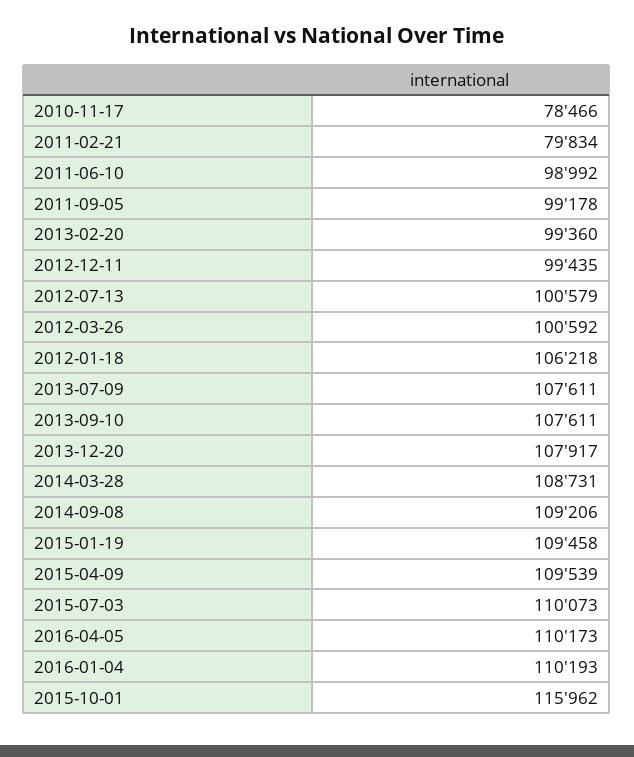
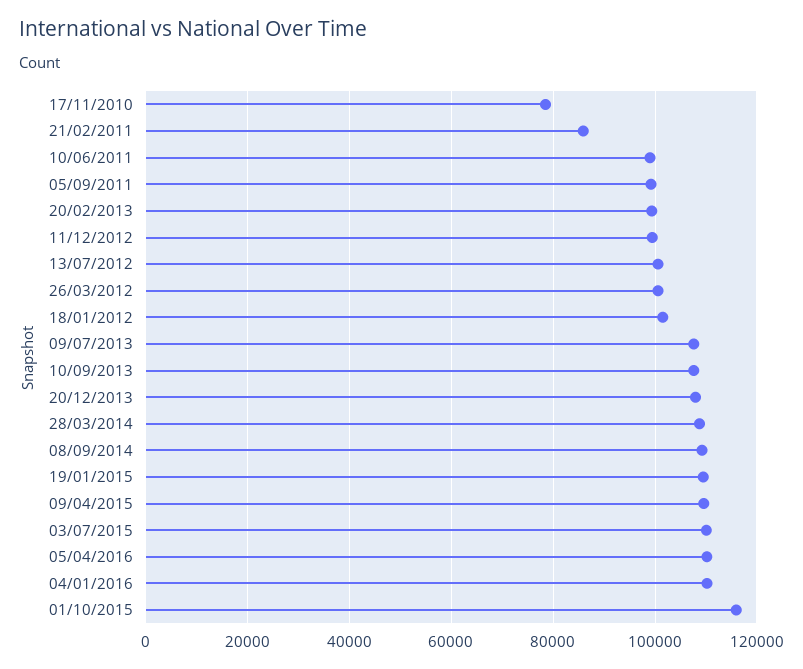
  {
    "2010-11-17": 78466,
-   "2011-02-21": 79834,
+   "2011-02-21": 86000,
    "2011-06-10": 98992,
    "2011-09-05": 99178,
    "2013-02-20": 99360,
    "2012-12-11": 99435,
    "2012-07-13": 100579,
    "2012-03-26": 100592,
-   "2012-01-18": 106218,
+   "2012-01-18": 102000,
    "2013-07-09": 107611,
    "2013-09-10": 107611,
    "2013-12-20": 107917,
    "2014-03-28": 108731,
    "2014-09-08": 109206,
    "2015-01-19": 109458,
    "2015-04-09": 109539,
    "2015-07-03": 110073,
    "2016-04-05": 110173,
    "2016-01-04": 110193,
    "2015-10-01": 115962
  }

